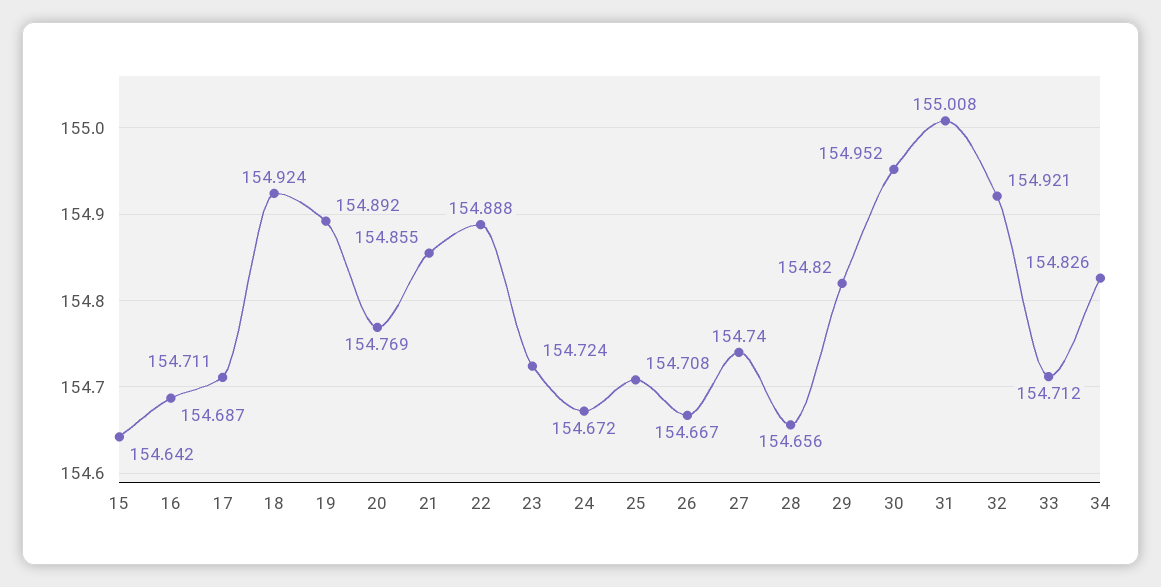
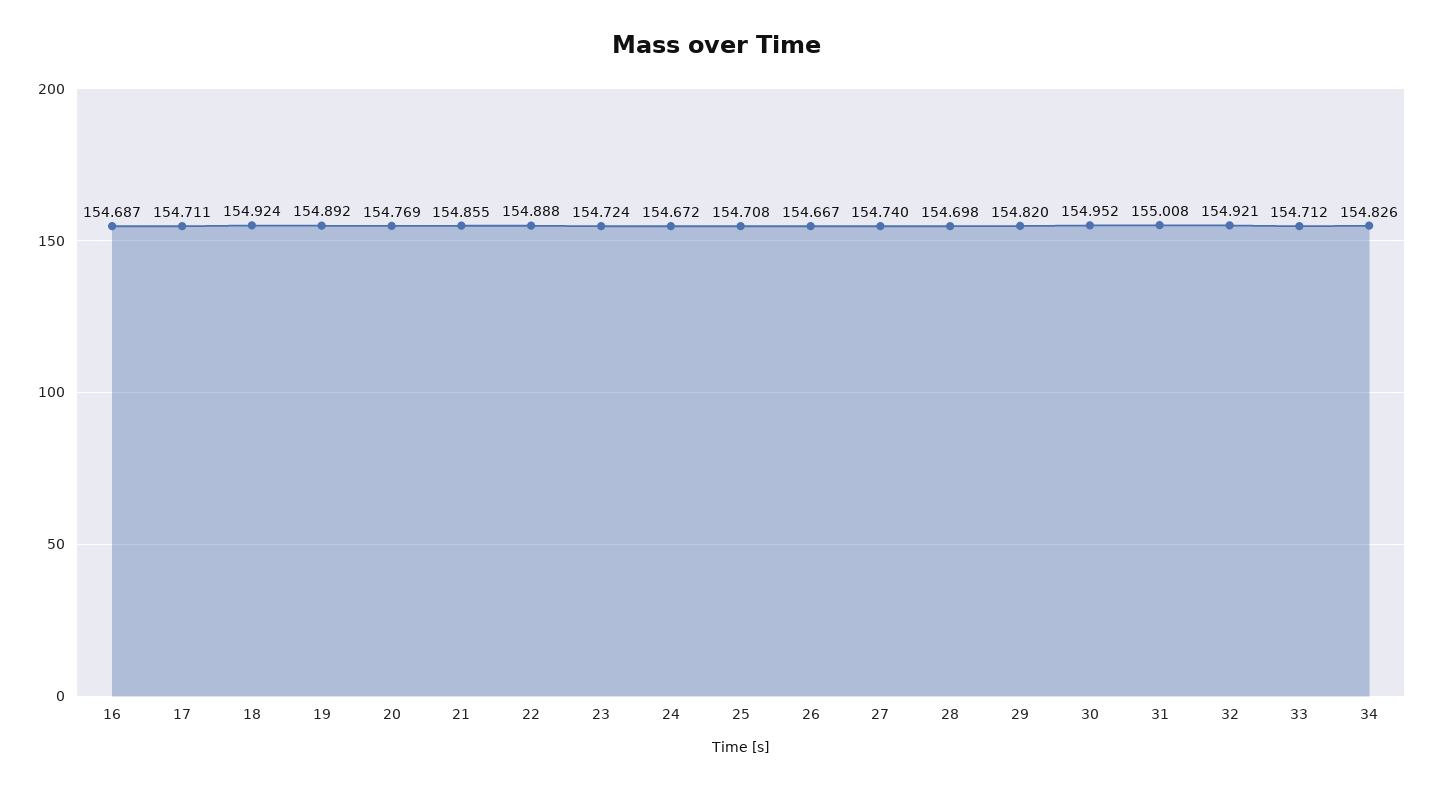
  {
-   "15": 154.642,
    "16": 154.687,
    "17": 154.711,
    "18": 154.924,
    "19": 154.892,
    "20": 154.769,
    "21": 154.855,
    "22": 154.888,
    "23": 154.724,
    "24": 154.672,
    "25": 154.708,
    "26": 154.667,
    "27": 154.74,
-   "28": 154.656,
+   "28": 154.698,
    "29": 154.82,
    "30": 154.952,
    "31": 155.008,
    "32": 154.921,
    "33": 154.712,
    "34": 154.826
  }

